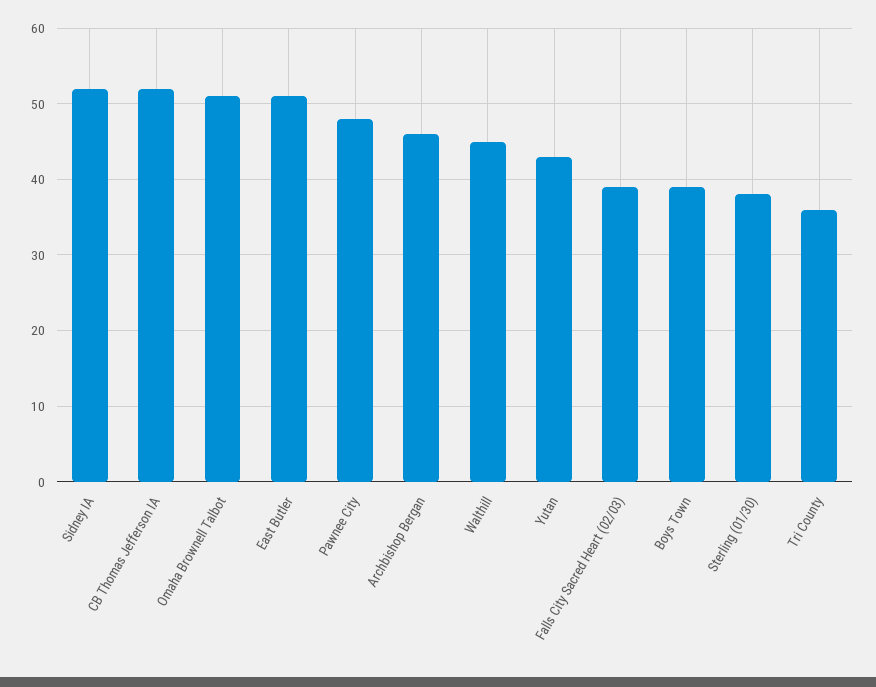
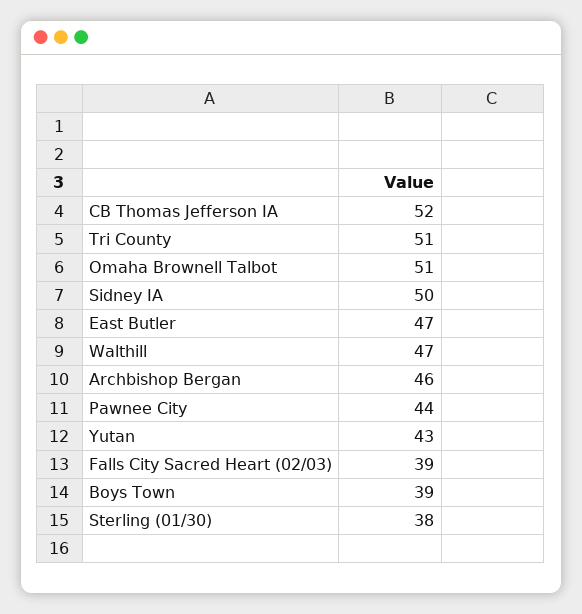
  {
-   "Sidney IA": 52,
+   "Sidney IA": 50,
    "CB Thomas Jefferson IA": 52,
    "Omaha Brownell Talbot": 51,
-   "East Butler": 51,
+   "East Butler": 47,
-   "Pawnee City": 48,
+   "Pawnee City": 44,
    "Archbishop Bergan": 46,
-   "Walthill": 45,
+   "Walthill": 47,
    "Yutan": 43,
    "Falls City Sacred Heart (02/03)": 39,
    "Boys Town": 39,
    "Sterling (01/30)": 38,
-   "Tri County": 36
+   "Tri County": 51
  }

